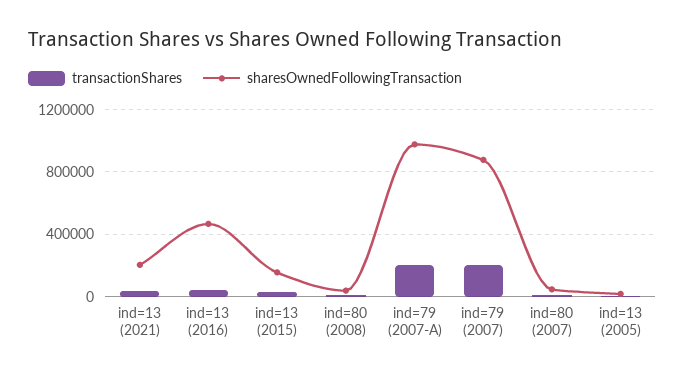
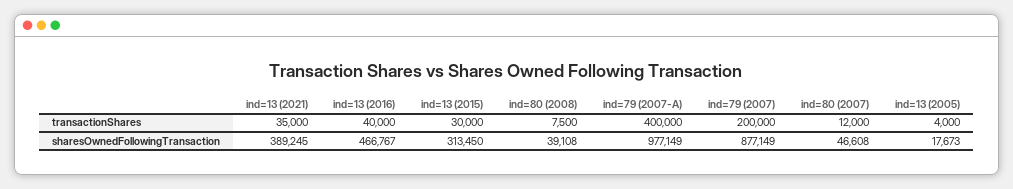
  {
    "transactionShares": {
      "ind=13 (2021)": 35000,
      "ind=13 (2016)": 40000,
      "ind=13 (2015)": 30000,
      "ind=80 (2008)": 7500,
-     "ind=79 (2007-A)": 200000,
+     "ind=79 (2007-A)": 400000,
      "ind=79 (2007)": 200000,
      "ind=80 (2007)": 12000,
      "ind=13 (2005)": 4000
    },
    "sharesOwnedFollowingTransaction": {
-     "ind=13 (2021)": 200000,
+     "ind=13 (2021)": 389245,
      "ind=13 (2016)": 466767,
-     "ind=13 (2015)": 150000,
+     "ind=13 (2015)": 313450,
      "ind=80 (2008)": 39108,
      "ind=79 (2007-A)": 977149,
      "ind=79 (2007)": 877149,
      "ind=80 (2007)": 46608,
      "ind=13 (2005)": 17673
    }
  }

